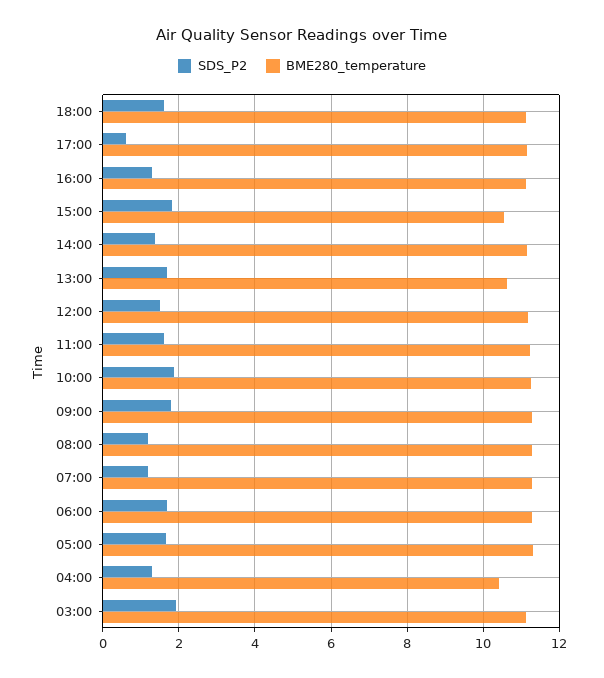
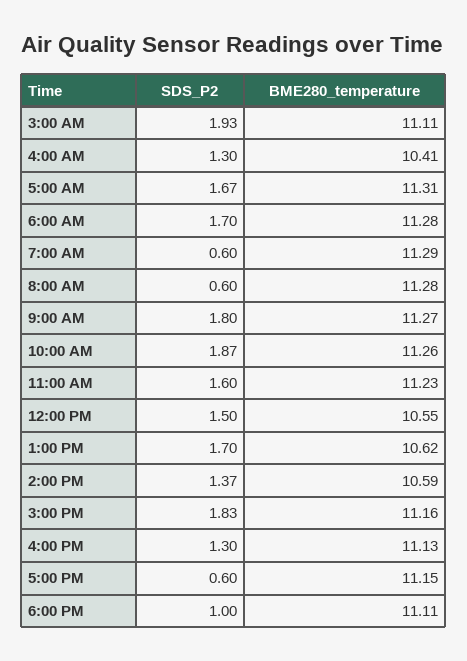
  {
    "SDS_P2": {
-     "18:00": 1.6,
+     "18:00": 1,
      "17:00": 0.6,
      "16:00": 1.3,
      "15:00": 1.83,
      "14:00": 1.37,
      "13:00": 1.7,
      "12:00": 1.5,
      "11:00": 1.6,
      "10:00": 1.87,
      "09:00": 1.8,
-     "08:00": 1.2,
+     "08:00": 0.6,
-     "07:00": 1.2,
+     "07:00": 0.6,
      "06:00": 1.7,
      "05:00": 1.67,
      "04:00": 1.3,
      "03:00": 1.93
    },
    "BME280_temperature": {
      "18:00": 11.11,
      "17:00": 11.15,
      "16:00": 11.13,
-     "15:00": 10.6,
+     "15:00": 11.16,
-     "14:00": 11.2,
+     "14:00": 10.59,
      "13:00": 10.62,
-     "12:00": 11.2,
+     "12:00": 10.55,
      "11:00": 11.23,
      "10:00": 11.26,
      "09:00": 11.27,
      "08:00": 11.28,
      "07:00": 11.29,
      "06:00": 11.28,
      "05:00": 11.31,
      "04:00": 10.41,
      "03:00": 11.11
    }
  }

